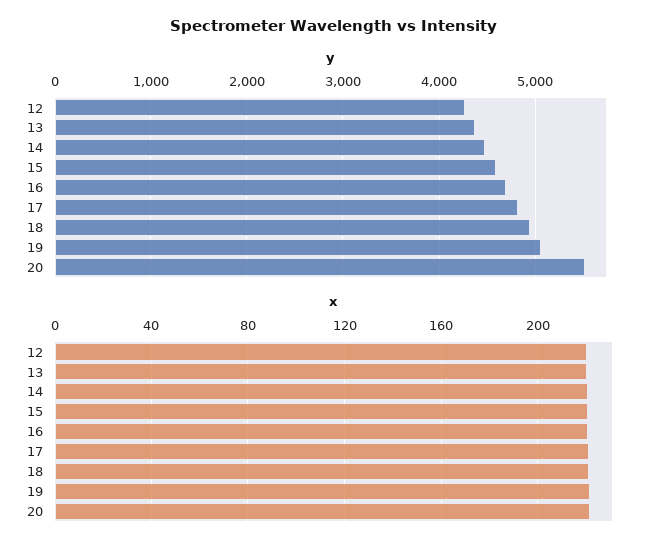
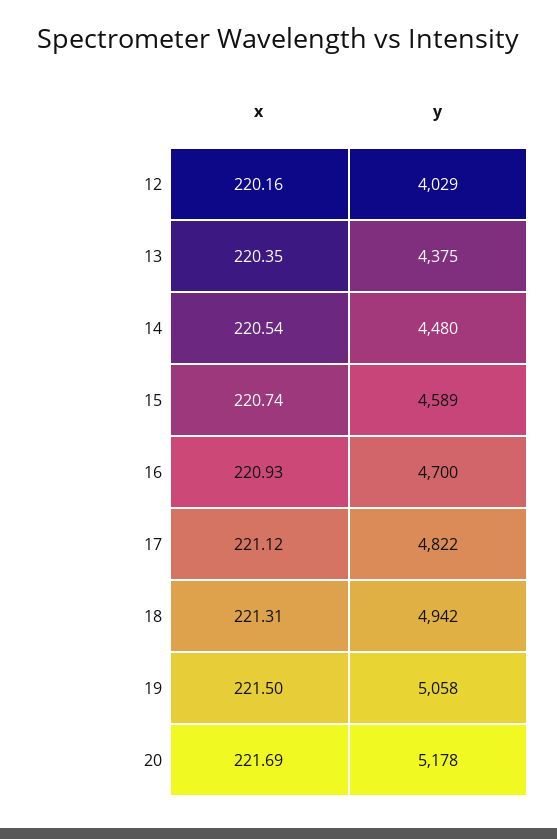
  {
    "y": {
-     "12": 4300,
+     "12": 4029,
      "13": 4375,
      "14": 4480,
      "15": 4589,
      "16": 4700,
      "17": 4822,
      "18": 4942,
      "19": 5058,
-     "20": 5500
+     "20": 5178
    },
    "x": {
      "12": 220.16,
      "13": 220.35,
      "14": 220.54,
      "15": 220.74,
      "16": 220.93,
      "17": 221.12,
      "18": 221.31,
      "19": 221.5,
      "20": 221.69
    }
  }

